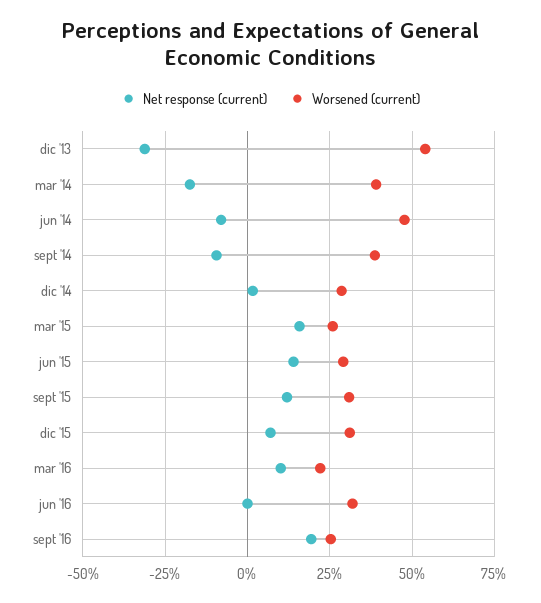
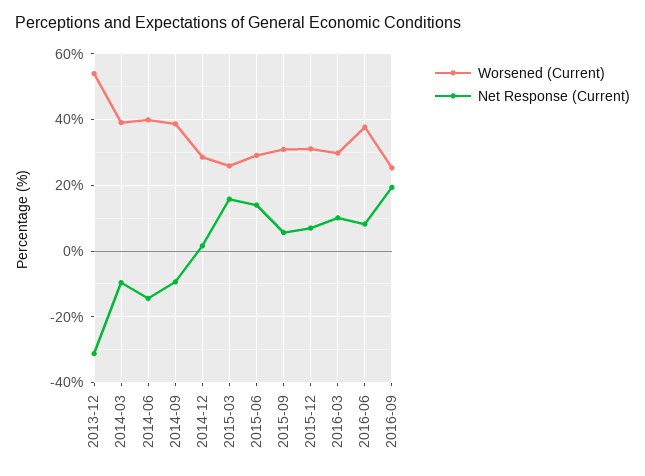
  {
    "Net response (current)": {
      "dic '13": -32,
-     "mar '14": -17.5,
+     "mar '14": -10,
-     "jun '14": -7.5,
+     "jun '14": -14,
      "sept '14": -10,
      "dic '14": 2,
      "mar '15": 16,
      "jun '15": 14,
-     "sept '15": 12.5,
+     "sept '15": 6,
      "dic '15": 8,
      "mar '16": 10,
-     "jun '16": 0,
+     "jun '16": 8,
      "sept '16": 20
    },
    "Worsened (current)": {
      "dic '13": 54,
      "mar '14": 40,
-     "jun '14": 47.5,
+     "jun '14": 40,
      "sept '14": 38,
      "dic '14": 28,
      "mar '15": 26,
      "jun '15": 30,
      "sept '15": 30,
      "dic '15": 32,
-     "mar '16": 22.5,
+     "mar '16": 30,
-     "jun '16": 32.5,
+     "jun '16": 38,
      "sept '16": 26
    }
  }

